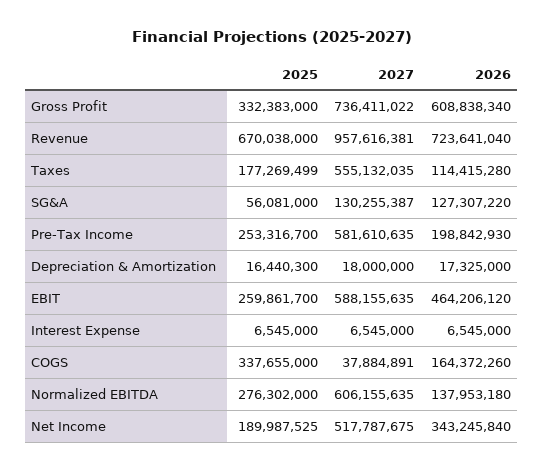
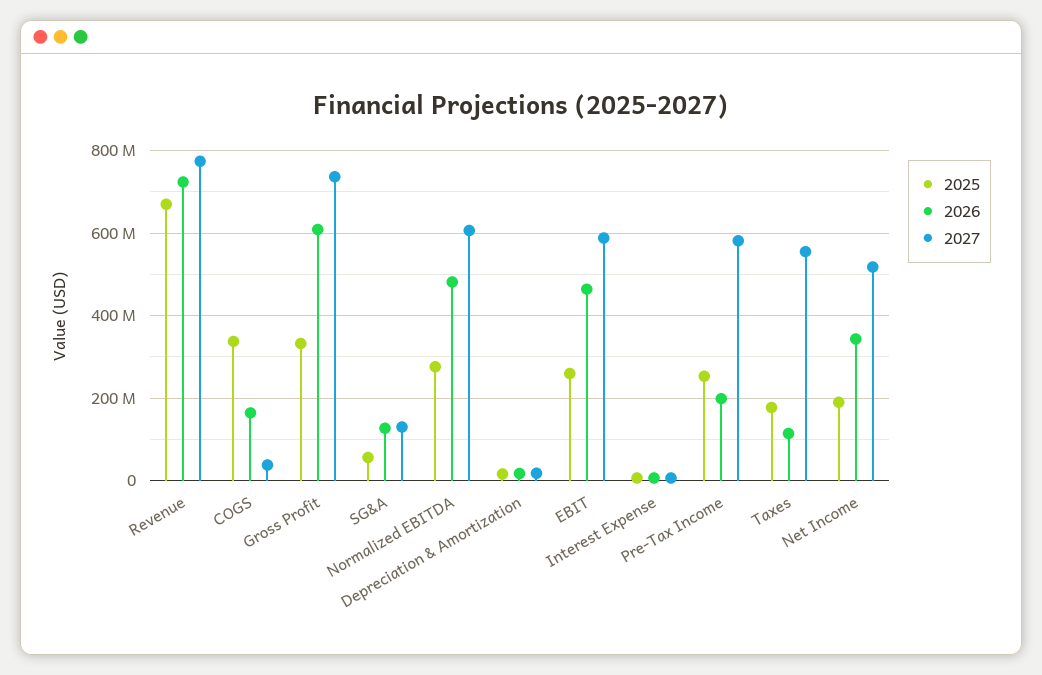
  {
    "2025": {
      "Gross Profit": 332383000,
      "Revenue": 670038000,
      "Taxes": 177269499,
      "SG&A": 56081000,
      "Pre-Tax Income": 253316700,
      "Depreciation & Amortization": 16440300,
      "EBIT": 259861700,
      "Interest Expense": 6545000,
      "COGS": 337655000,
      "Normalized EBITDA": 276302000,
      "Net Income": 189987525
    },
    "2027": {
      "Gross Profit": 736411022,
-     "Revenue": 957616381,
+     "Revenue": 780000000,
      "Taxes": 555132035,
      "SG&A": 130255387,
      "Pre-Tax Income": 581610635,
      "Depreciation & Amortization": 18000000,
      "EBIT": 588155635,
      "Interest Expense": 6545000,
      "COGS": 37884891,
      "Normalized EBITDA": 606155635,
      "Net Income": 517787675
    },
    "2026": {
      "Gross Profit": 608838340,
      "Revenue": 723641040,
      "Taxes": 114415280,
      "SG&A": 127307220,
      "Pre-Tax Income": 198842930,
      "Depreciation & Amortization": 17325000,
      "EBIT": 464206120,
      "Interest Expense": 6545000,
      "COGS": 164372260,
-     "Normalized EBITDA": 137953180,
+     "Normalized EBITDA": 480000000,
      "Net Income": 343245840
    }
  }

